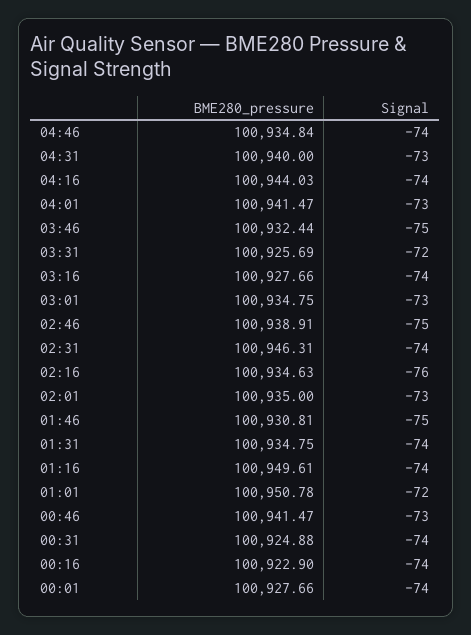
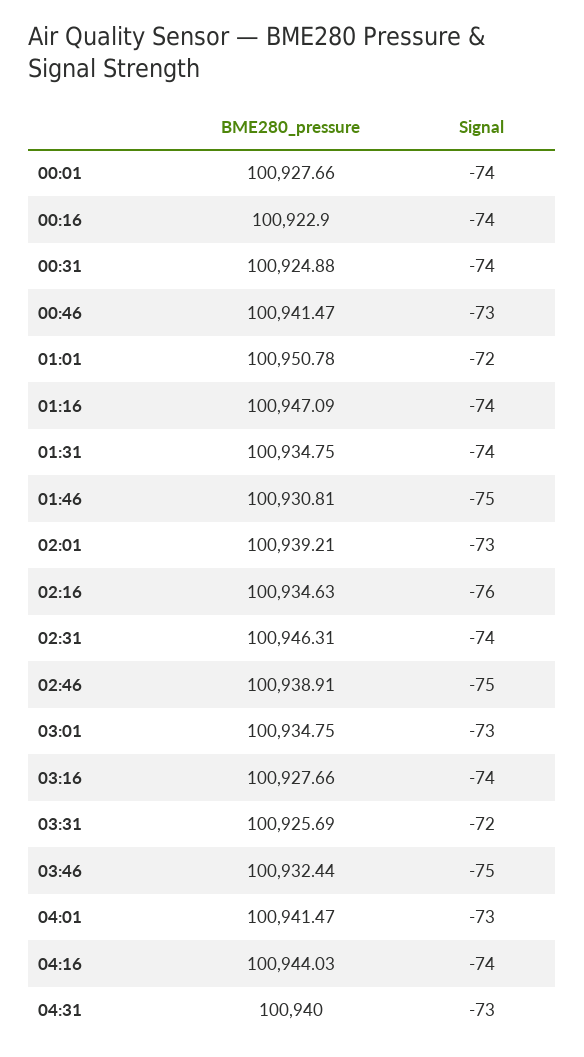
  {
    "BME280_pressure": {
-     "04:46": 100934.84,
      "04:31": 100940,
      "04:16": 100944.03,
      "04:01": 100941.47,
      "03:46": 100932.44,
      "03:31": 100925.69,
      "03:16": 100927.66,
      "03:01": 100934.75,
      "02:46": 100938.91,
      "02:31": 100946.31,
      "02:16": 100934.63,
-     "02:01": 100935,
+     "02:01": 100939.21,
      "01:46": 100930.81,
      "01:31": 100934.75,
-     "01:16": 100949.61,
+     "01:16": 100947.09,
      "01:01": 100950.78,
      "00:46": 100941.47,
      "00:31": 100924.88,
      "00:16": 100922.9,
      "00:01": 100927.66
    },
    "Signal": {
-     "04:46": -74,
      "04:31": -73,
      "04:16": -74,
      "04:01": -73,
      "03:46": -75,
      "03:31": -72,
      "03:16": -74,
      "03:01": -73,
      "02:46": -75,
      "02:31": -74,
      "02:16": -76,
      "02:01": -73,
      "01:46": -75,
      "01:31": -74,
      "01:16": -74,
      "01:01": -72,
      "00:46": -73,
      "00:31": -74,
      "00:16": -74,
      "00:01": -74
    }
  }

